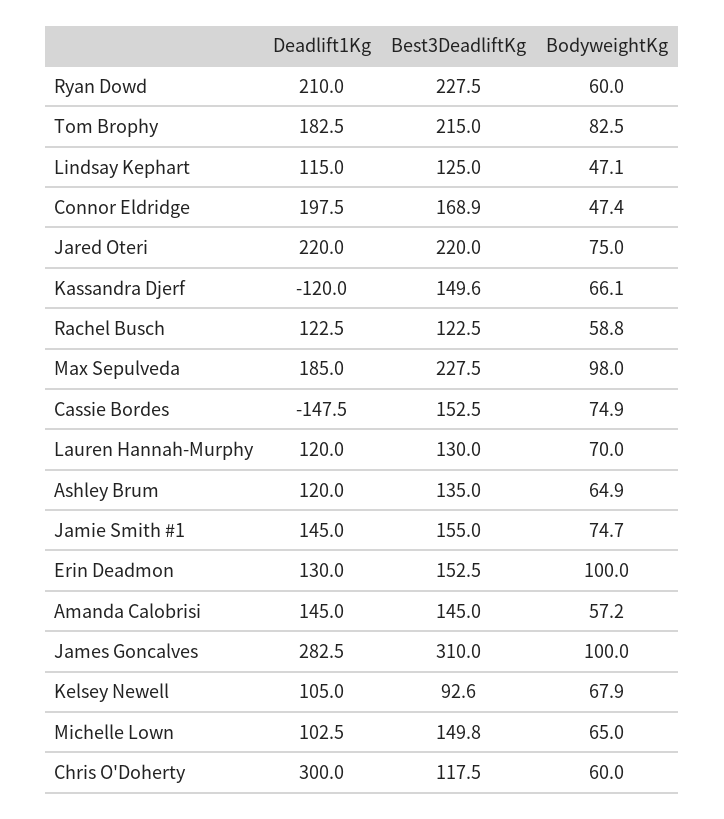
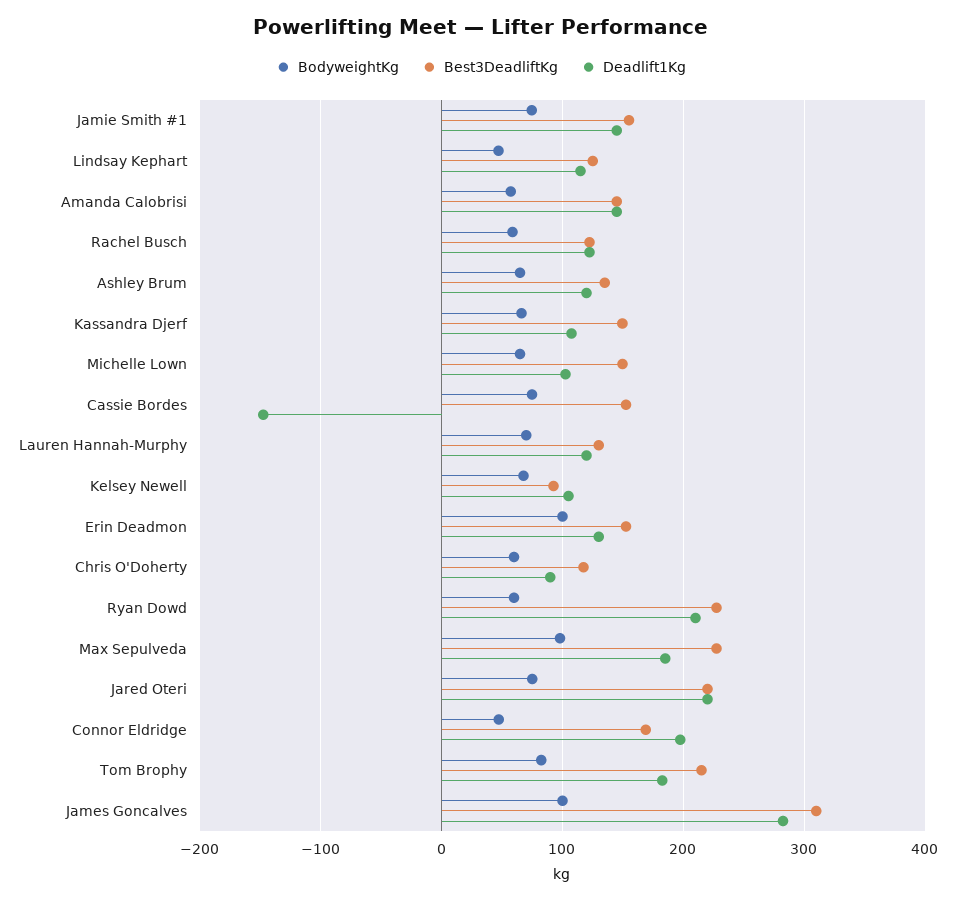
  {
    "Deadlift1Kg": {
      "Ryan Dowd": 210,
      "Tom Brophy": 182.5,
      "Lindsay Kephart": 115,
      "Connor Eldridge": 197.5,
      "Jared Oteri": 220,
-     "Kassandra Djerf": -120,
+     "Kassandra Djerf": 110,
      "Rachel Busch": 122.5,
      "Max Sepulveda": 185,
      "Cassie Bordes": -147.5,
      "Lauren Hannah-Murphy": 120,
      "Ashley Brum": 120,
      "Jamie Smith #1": 145,
      "Erin Deadmon": 130,
      "Amanda Calobrisi": 145,
      "James Goncalves": 282.5,
      "Kelsey Newell": 105,
      "Michelle Lown": 102.5,
-     "Chris O'Doherty": 300
+     "Chris O'Doherty": 90
    },
    "Best3DeadliftKg": {
      "Ryan Dowd": 227.5,
      "Tom Brophy": 215,
      "Lindsay Kephart": 125,
      "Connor Eldridge": 168.9,
      "Jared Oteri": 220,
      "Kassandra Djerf": 149.6,
      "Rachel Busch": 122.5,
      "Max Sepulveda": 227.5,
      "Cassie Bordes": 152.5,
      "Lauren Hannah-Murphy": 130,
      "Ashley Brum": 135,
      "Jamie Smith #1": 155,
      "Erin Deadmon": 152.5,
      "Amanda Calobrisi": 145,
      "James Goncalves": 310,
      "Kelsey Newell": 92.6,
      "Michelle Lown": 149.8,
      "Chris O'Doherty": 117.5
    },
    "BodyweightKg": {
      "Ryan Dowd": 60,
      "Tom Brophy": 82.5,
      "Lindsay Kephart": 47.1,
      "Connor Eldridge": 47.4,
      "Jared Oteri": 75,
      "Kassandra Djerf": 66.1,
      "Rachel Busch": 58.8,
      "Max Sepulveda": 98,
      "Cassie Bordes": 74.9,
      "Lauren Hannah-Murphy": 70,
      "Ashley Brum": 64.9,
      "Jamie Smith #1": 74.7,
      "Erin Deadmon": 100,
      "Amanda Calobrisi": 57.2,
      "James Goncalves": 100,
      "Kelsey Newell": 67.9,
      "Michelle Lown": 65,
      "Chris O'Doherty": 60
    }
  }

